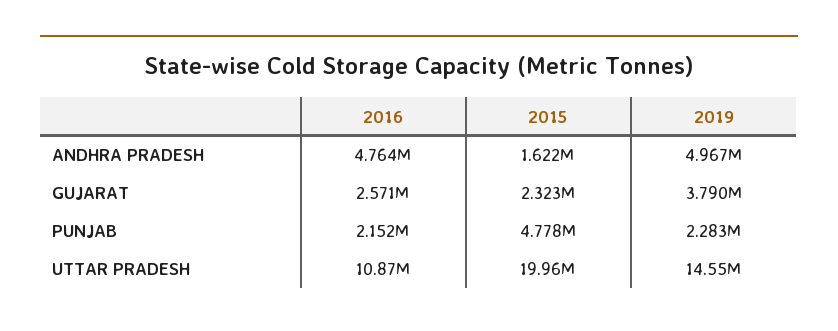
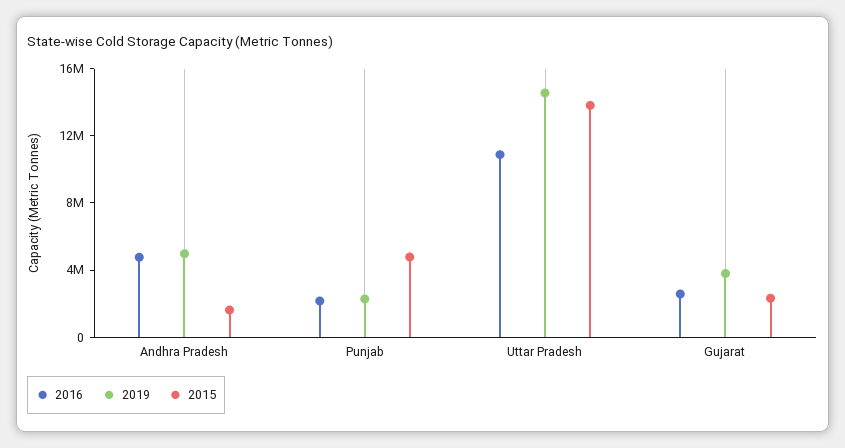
  {
    "2016": {
      "ANDHRA PRADESH": 4764000,
      "GUJARAT": 2571000,
      "PUNJAB": 2152000,
      "UTTAR PRADESH": 10870000
    },
    "2015": {
      "ANDHRA PRADESH": 1622000,
      "GUJARAT": 2323000,
      "PUNJAB": 4778000,
-     "UTTAR PRADESH": 19960000
+     "UTTAR PRADESH": 14000000
    },
    "2019": {
      "ANDHRA PRADESH": 4967000,
      "GUJARAT": 3790000,
      "PUNJAB": 2283000,
      "UTTAR PRADESH": 14550000
    }
  }

